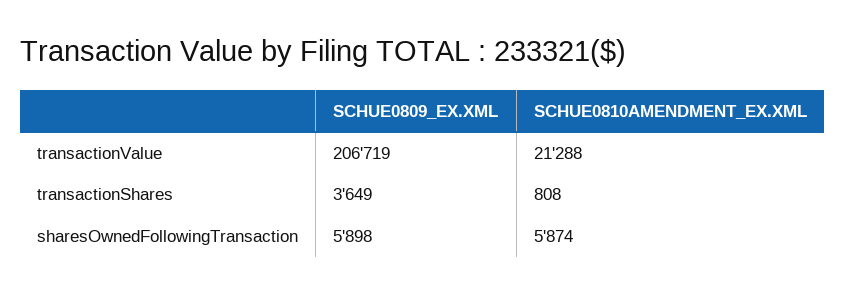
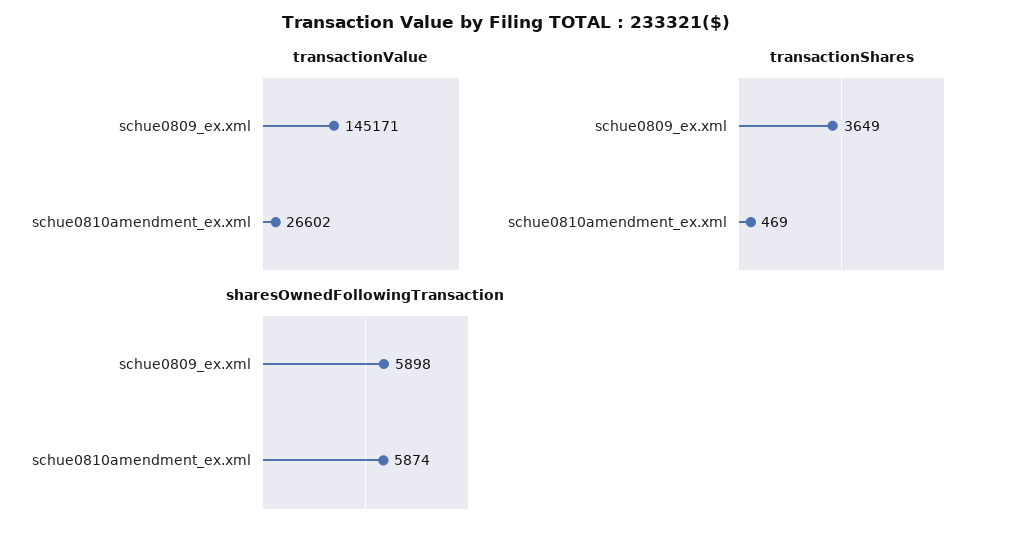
  {
    "transactionValue": {
-     "SCHUE0809_EX.XML": 206719,
+     "SCHUE0809_EX.XML": 145171,
-     "SCHUE0810AMENDMENT_EX.XML": 21288
+     "SCHUE0810AMENDMENT_EX.XML": 26602
    },
    "transactionShares": {
      "SCHUE0809_EX.XML": 3649,
-     "SCHUE0810AMENDMENT_EX.XML": 808
+     "SCHUE0810AMENDMENT_EX.XML": 469
    },
    "sharesOwnedFollowingTransaction": {
      "SCHUE0809_EX.XML": 5898,
      "SCHUE0810AMENDMENT_EX.XML": 5874
    }
  }

